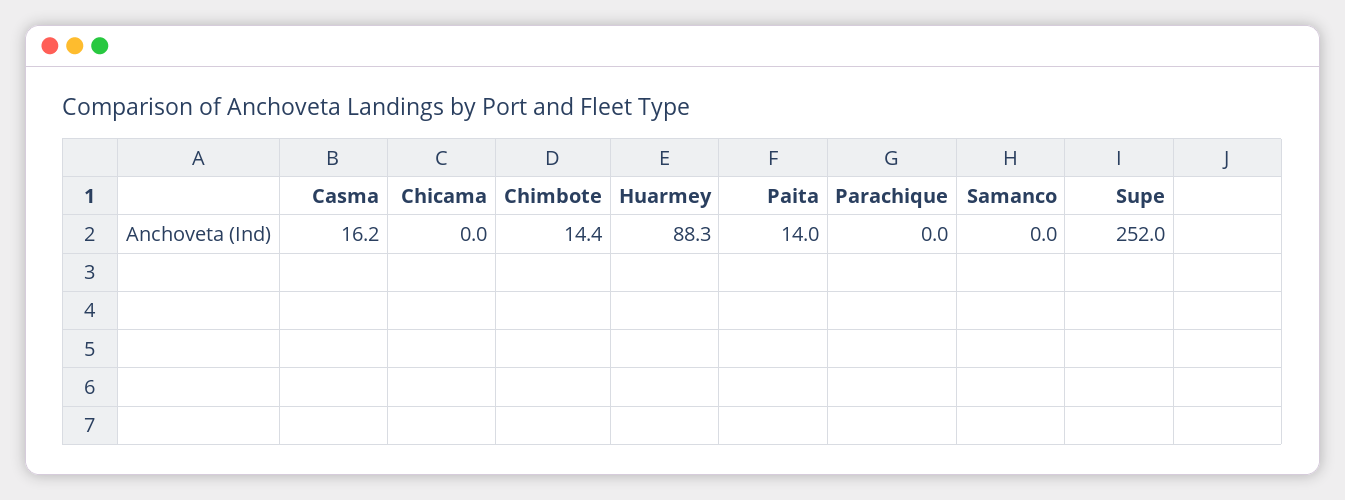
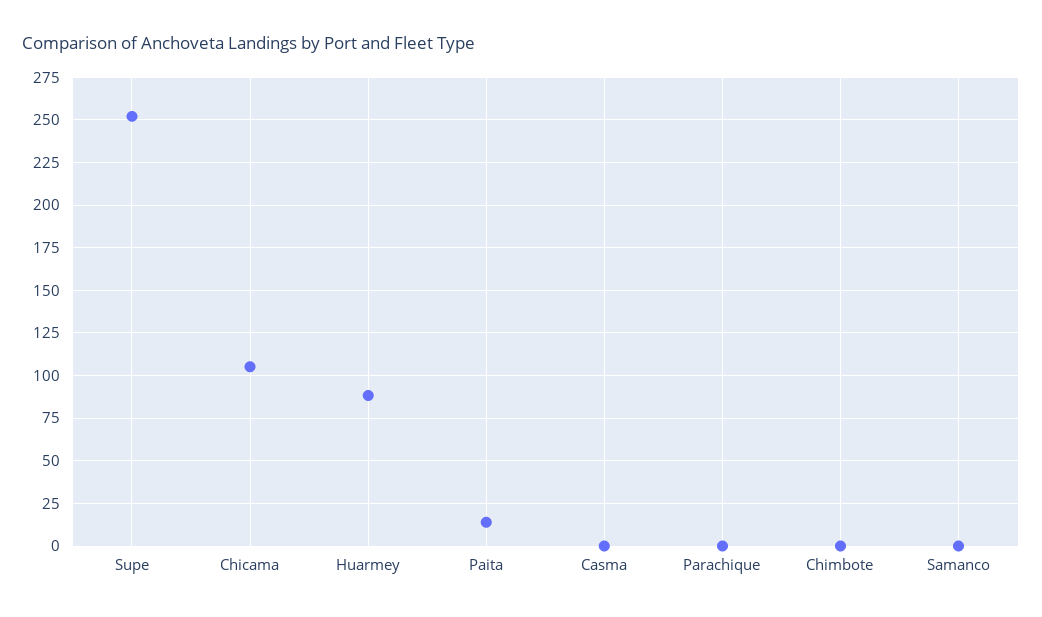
  {
-   "Casma": 16.2,
+   "Casma": 0,
-   "Chicama": 0,
+   "Chicama": 105,
-   "Chimbote": 14.4,
+   "Chimbote": 0,
    "Huarmey": 88.3,
    "Paita": 14,
    "Parachique": 0,
    "Samanco": 0,
    "Supe": 252
  }

